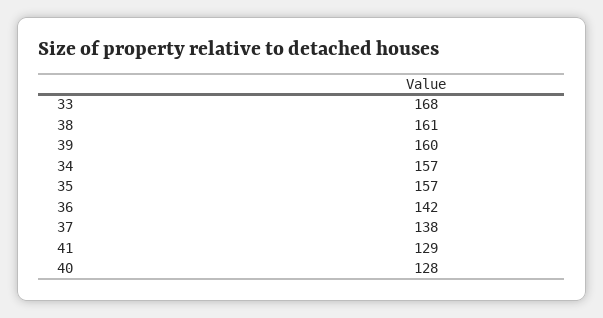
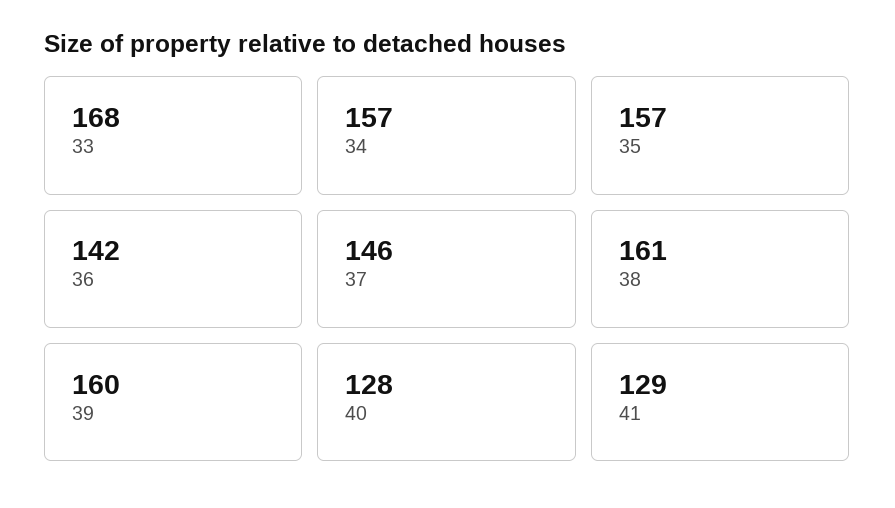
  {
    "33": 168,
    "38": 161,
    "39": 160,
    "34": 157,
    "35": 157,
    "36": 142,
-   "37": 138,
+   "37": 146,
    "41": 129,
    "40": 128
  }

